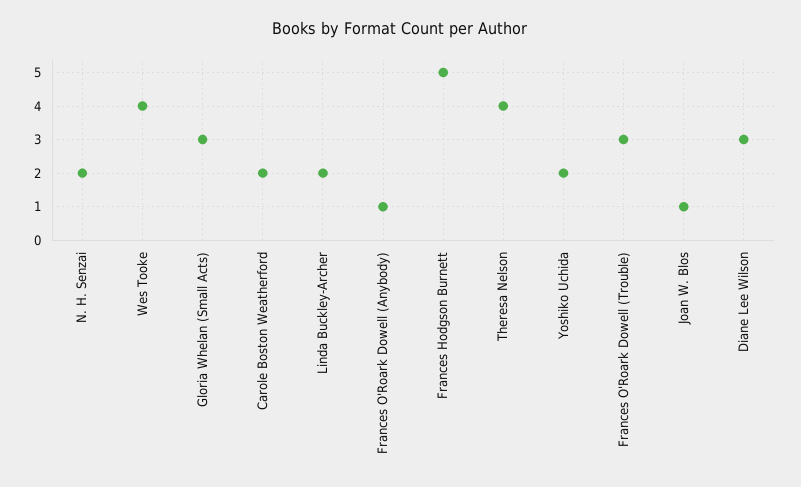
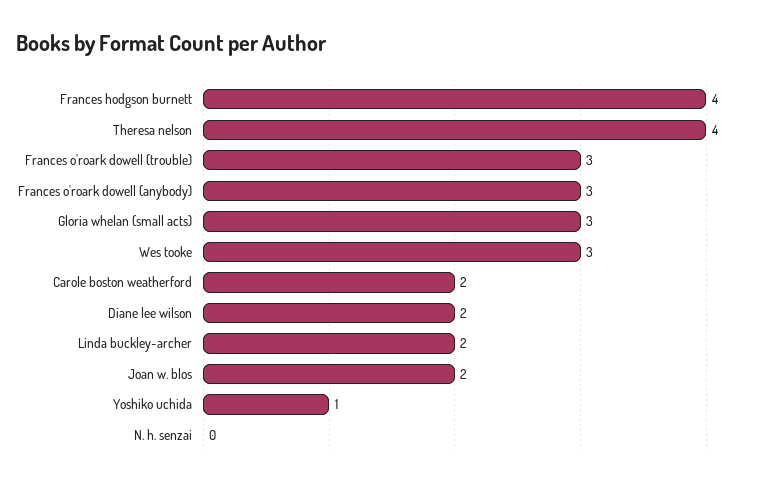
  {
-   "N. H. Senzai": 2,
+   "N. H. Senzai": 0,
-   "Wes Tooke": 4,
+   "Wes Tooke": 3,
    "Gloria Whelan (Small Acts)": 3,
    "Carole Boston Weatherford": 2,
    "Linda Buckley-Archer": 2,
-   "Frances O'Roark Dowell (Anybody)": 1,
+   "Frances O'Roark Dowell (Anybody)": 3,
-   "Frances Hodgson Burnett": 5,
+   "Frances Hodgson Burnett": 4,
    "Theresa Nelson": 4,
-   "Yoshiko Uchida": 2,
+   "Yoshiko Uchida": 1,
    "Frances O'Roark Dowell (Trouble)": 3,
-   "Joan W. Blos": 1,
+   "Joan W. Blos": 2,
-   "Diane Lee Wilson": 3
+   "Diane Lee Wilson": 2
  }

